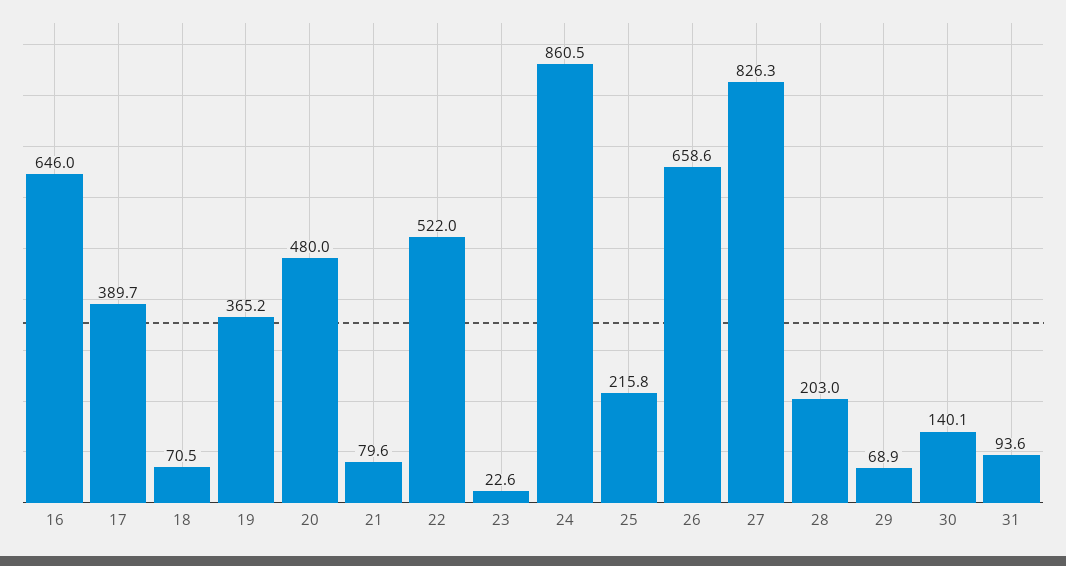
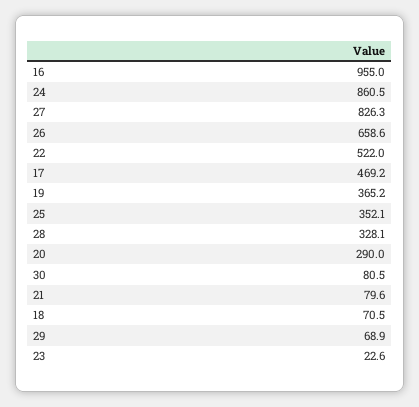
  {
-   "16": 646,
+   "16": 955,
-   "17": 389.7,
+   "17": 469.2,
    "18": 70.5,
    "19": 365.2,
-   "20": 480,
+   "20": 290,
    "21": 79.6,
    "22": 522,
    "23": 22.6,
    "24": 860.5,
-   "25": 215.8,
+   "25": 352.1,
    "26": 658.6,
    "27": 826.3,
-   "28": 203,
+   "28": 328.1,
    "29": 68.9,
-   "30": 140.1,
+   "30": 80.5
-   "31": 93.6
  }

